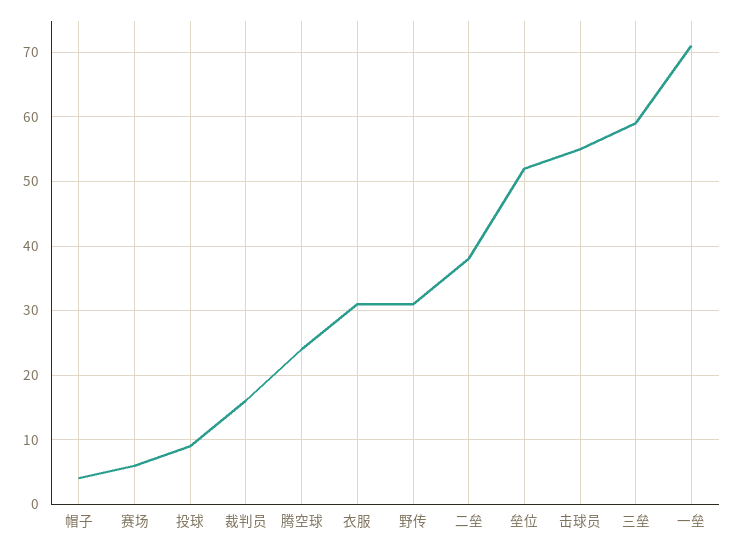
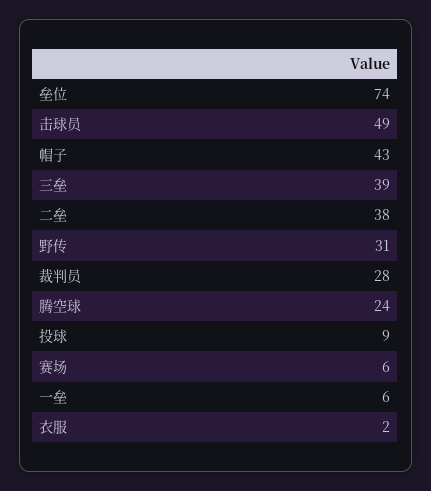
  {
-   "帽子": 4,
+   "帽子": 43,
    "赛场": 6,
    "投球": 9,
-   "裁判员": 16,
+   "裁判员": 28,
    "腾空球": 24,
-   "衣服": 31,
+   "衣服": 2,
    "野传": 31,
    "二垒": 38,
-   "垒位": 52,
+   "垒位": 74,
-   "击球员": 55,
+   "击球员": 49,
-   "三垒": 59,
+   "三垒": 39,
-   "一垒": 71
+   "一垒": 6
  }

